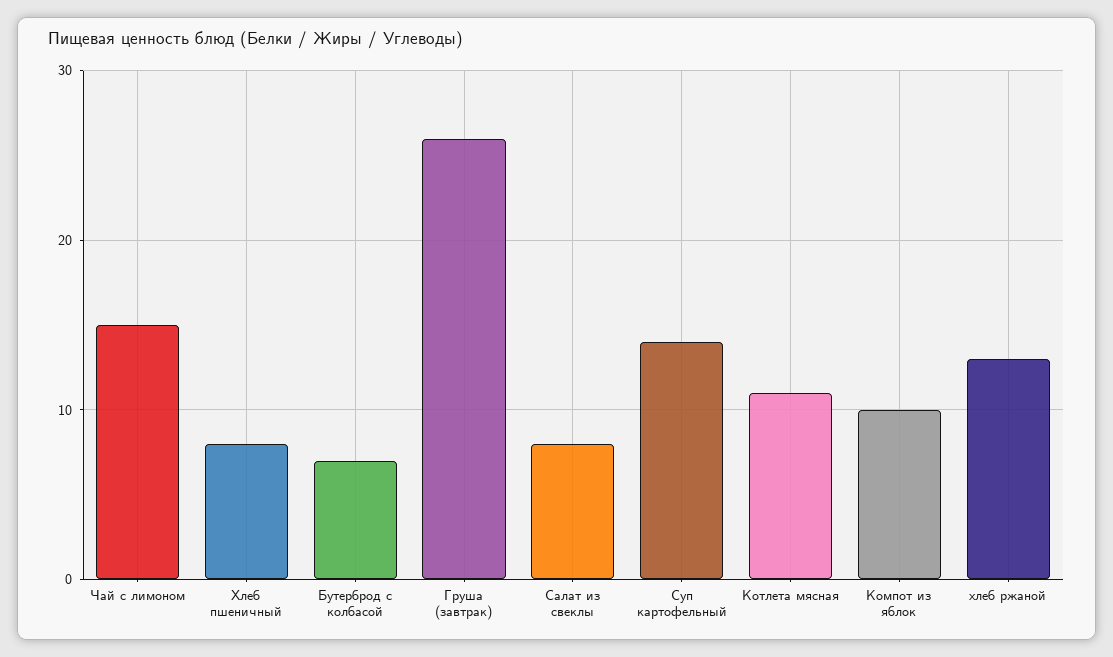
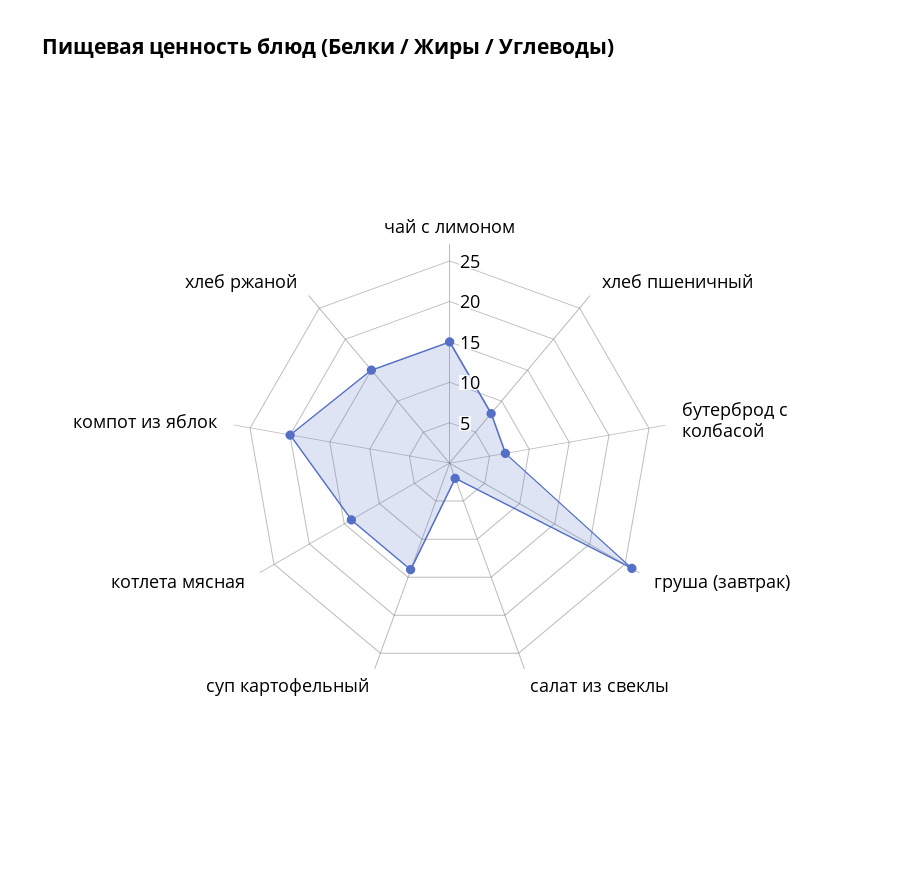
  {
    "Чай с лимоном": 15,
    "Хлеб пшеничный": 8,
    "Бутерброд с колбасой": 7,
    "Груша (завтрак)": 26,
-   "Салат из свеклы": 8,
+   "Салат из свеклы": 2,
    "Суп картофельный": 14,
-   "Котлета мясная": 11,
+   "Котлета мясная": 14,
-   "Компот из яблок": 10,
+   "Компот из яблок": 20,
-   "хлеб ржаной": 13
+   "хлеб ржаной": 15
  }

